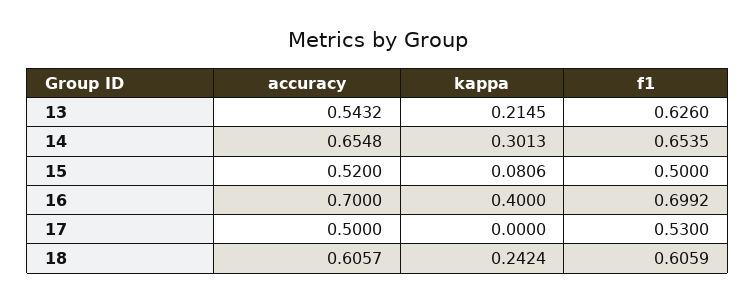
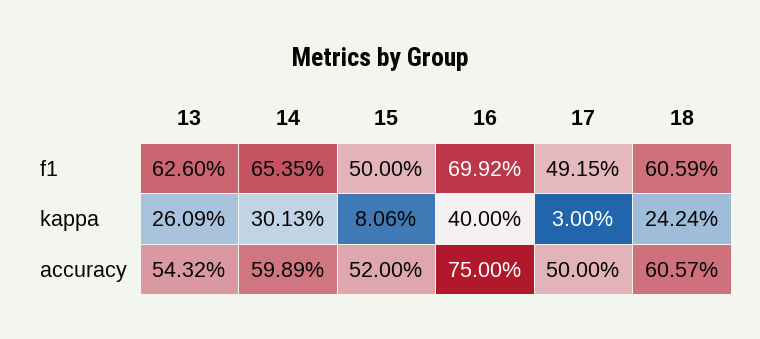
  {
    "accuracy": {
      "13": 0.5432,
-     "14": 0.6548,
+     "14": 0.5989,
      "15": 0.52,
-     "16": 0.7,
+     "16": 0.75,
      "17": 0.5,
      "18": 0.6057
    },
    "kappa": {
-     "13": 0.2145,
+     "13": 0.2609,
      "14": 0.3013,
      "15": 0.0806,
      "16": 0.4,
-     "17": 0,
+     "17": 0.03,
      "18": 0.2424
    },
    "f1": {
      "13": 0.626,
      "14": 0.6535,
      "15": 0.5,
      "16": 0.6992,
-     "17": 0.53,
+     "17": 0.4915,
      "18": 0.6059
    }
  }

